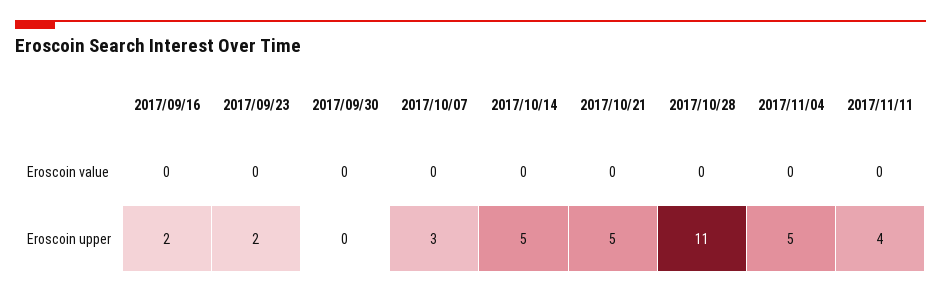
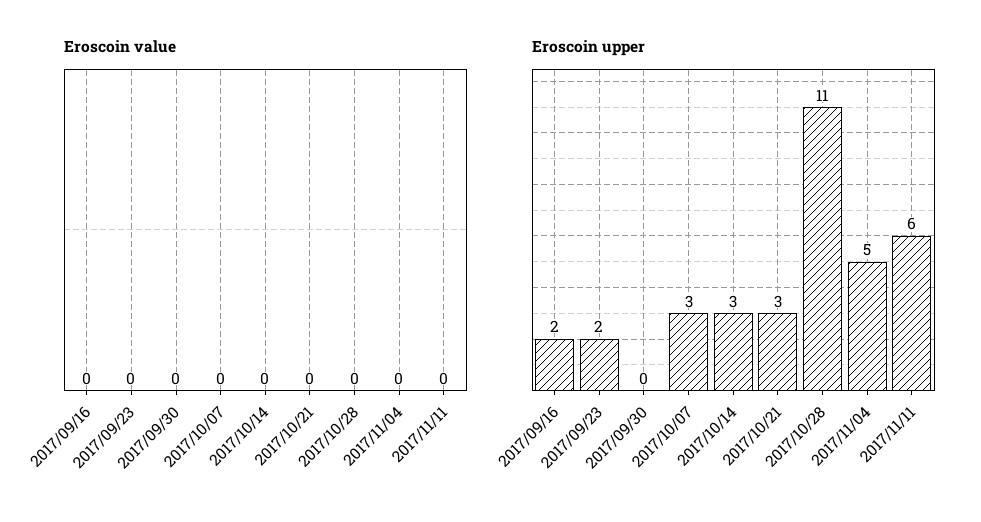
  {
    "Eroscoin value": {
      "2017/09/16": 0,
      "2017/09/23": 0,
      "2017/09/30": 0,
      "2017/10/07": 0,
      "2017/10/14": 0,
      "2017/10/21": 0,
      "2017/10/28": 0,
      "2017/11/04": 0,
      "2017/11/11": 0
    },
    "Eroscoin upper": {
      "2017/09/16": 2,
      "2017/09/23": 2,
      "2017/09/30": 0,
      "2017/10/07": 3,
-     "2017/10/14": 5,
+     "2017/10/14": 3,
-     "2017/10/21": 5,
+     "2017/10/21": 3,
      "2017/10/28": 11,
      "2017/11/04": 5,
-     "2017/11/11": 4
+     "2017/11/11": 6
    }
  }

